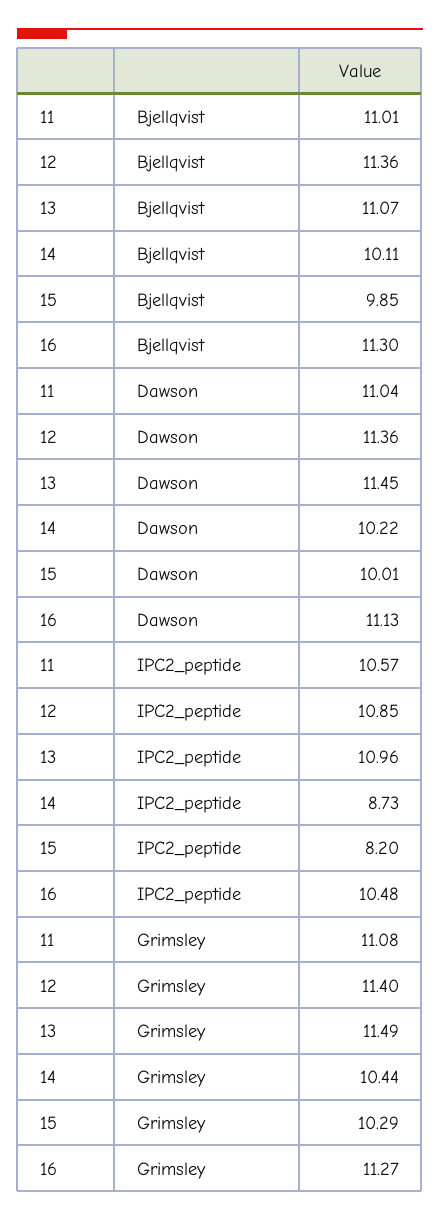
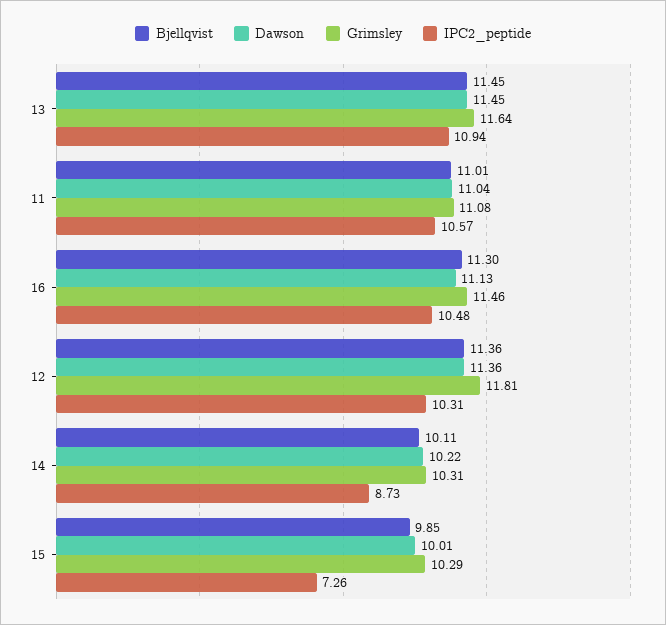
  {
    "Bjellqvist": {
      "11": 11.01,
      "12": 11.36,
-     "13": 11.07,
+     "13": 11.45,
      "14": 10.11,
      "15": 9.85,
      "16": 11.3
    },
    "Dawson": {
      "11": 11.04,
      "12": 11.36,
      "13": 11.45,
      "14": 10.22,
      "15": 10.01,
      "16": 11.13
    },
    "IPC2_peptide": {
      "11": 10.57,
-     "12": 10.85,
+     "12": 10.31,
-     "13": 10.96,
+     "13": 10.94,
      "14": 8.73,
-     "15": 8.2,
+     "15": 7.26,
      "16": 10.48
    },
    "Grimsley": {
      "11": 11.08,
-     "12": 11.4,
+     "12": 11.81,
-     "13": 11.49,
+     "13": 11.64,
-     "14": 10.44,
+     "14": 10.31,
      "15": 10.29,
-     "16": 11.27
+     "16": 11.46
    }
  }

